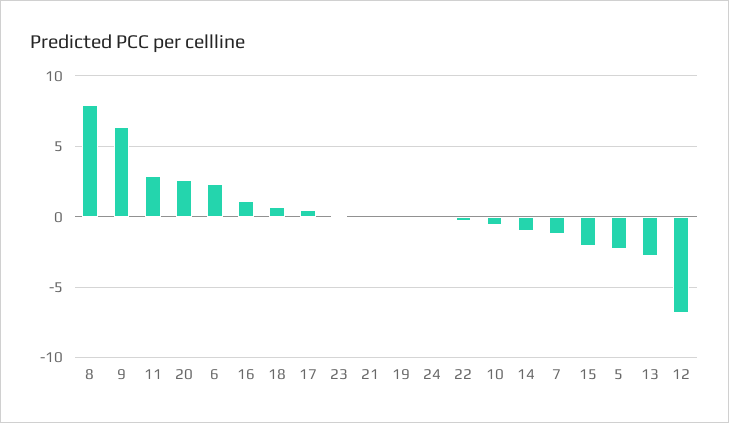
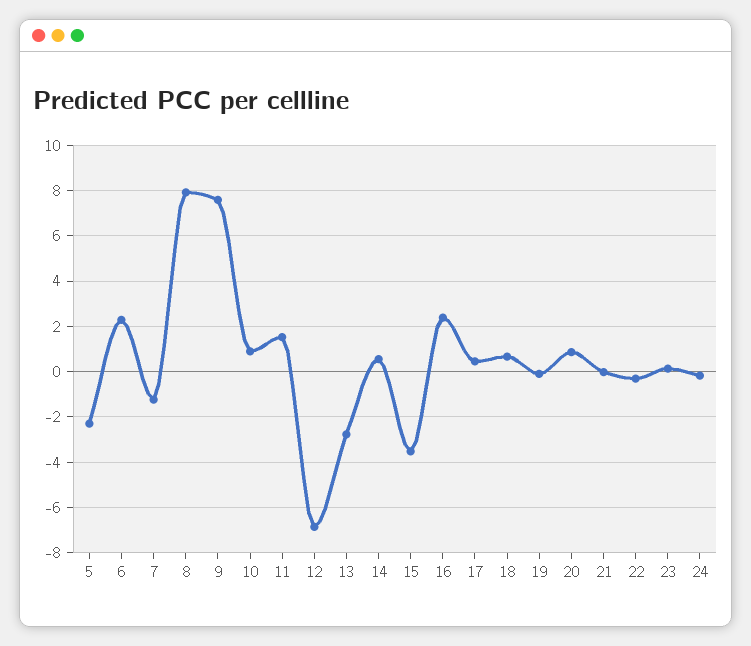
  {
    "8": 8,
-   "9": 6.5,
+   "9": 7.5,
-   "11": 3,
+   "11": 1.5,
-   "20": 2.5,
+   "20": 1,
    "6": 2.5,
-   "16": 1,
+   "16": 2.5,
    "18": 0.5,
    "17": 0.5,
    "23": 0,
    "21": 0,
    "19": 0,
    "24": 0,
    "22": -0.5,
-   "10": -0.5,
+   "10": 1,
-   "14": -1,
+   "14": 0.5,
    "7": -1,
-   "15": -2,
+   "15": -3.5,
    "5": -2.5,
    "13": -3,
    "12": -7
  }

